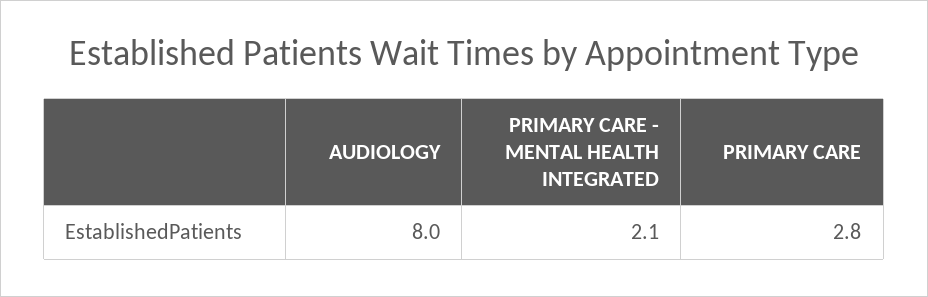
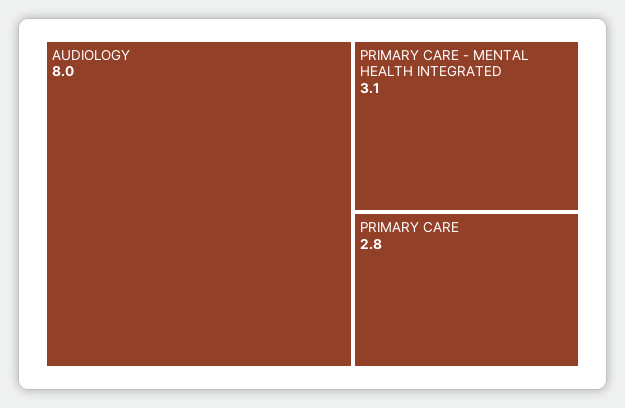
  {
    "AUDIOLOGY": 8,
-   "PRIMARY CARE - MENTAL HEALTH INTEGRATED": 2.1,
+   "PRIMARY CARE - MENTAL HEALTH INTEGRATED": 3.1,
    "PRIMARY CARE": 2.8
  }

